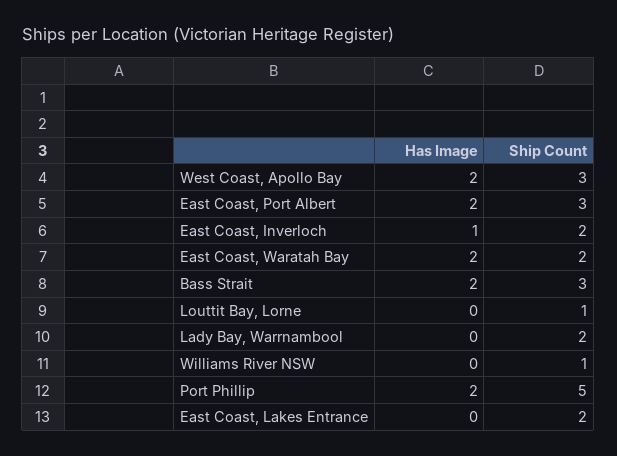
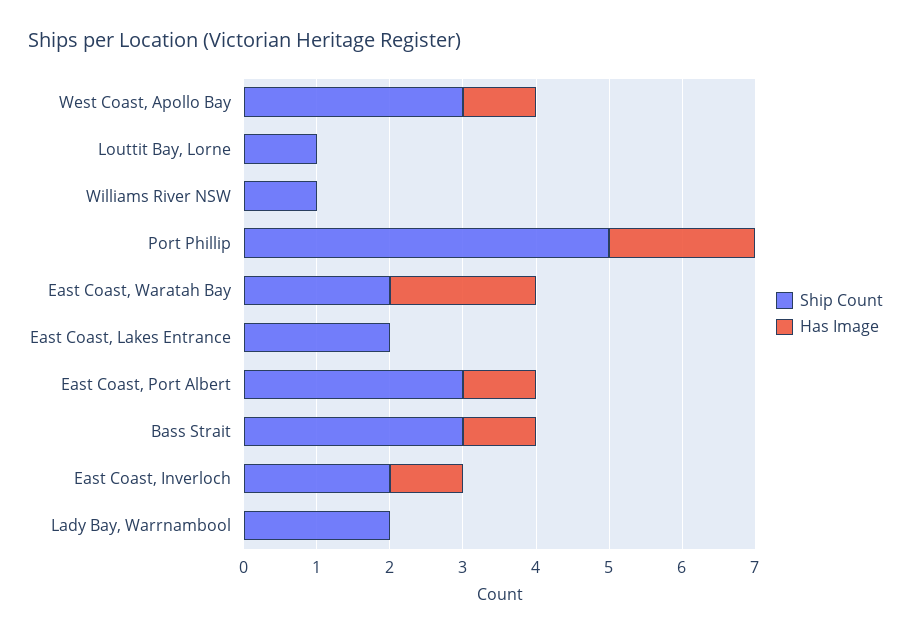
  {
    "Has Image": {
-     "West Coast, Apollo Bay": 2,
+     "West Coast, Apollo Bay": 1,
-     "East Coast, Port Albert": 2,
+     "East Coast, Port Albert": 1,
      "East Coast, Inverloch": 1,
      "East Coast, Waratah Bay": 2,
-     "Bass Strait": 2,
+     "Bass Strait": 1,
      "Louttit Bay, Lorne": 0,
      "Lady Bay, Warrnambool": 0,
      "Williams River NSW": 0,
      "Port Phillip": 2,
      "East Coast, Lakes Entrance": 0
    },
    "Ship Count": {
      "West Coast, Apollo Bay": 3,
      "East Coast, Port Albert": 3,
      "East Coast, Inverloch": 2,
      "East Coast, Waratah Bay": 2,
      "Bass Strait": 3,
      "Louttit Bay, Lorne": 1,
      "Lady Bay, Warrnambool": 2,
      "Williams River NSW": 1,
      "Port Phillip": 5,
      "East Coast, Lakes Entrance": 2
    }
  }

